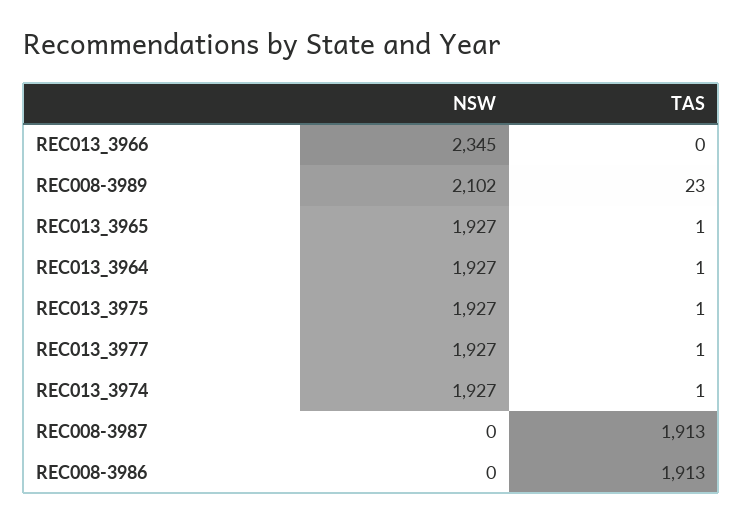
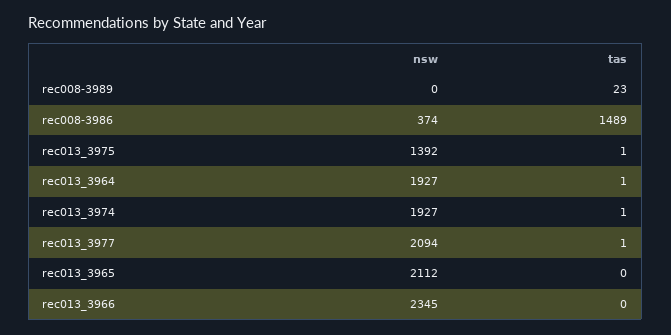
  {
    "NSW": {
      "REC013_3966": 2345,
-     "REC008-3989": 2102,
+     "REC008-3989": 0,
-     "REC013_3965": 1927,
+     "REC013_3965": 2112,
      "REC013_3964": 1927,
-     "REC013_3975": 1927,
+     "REC013_3975": 1392,
-     "REC013_3977": 1927,
+     "REC013_3977": 2094,
      "REC013_3974": 1927,
-     "REC008-3987": 0,
-     "REC008-3986": 0
+     "REC008-3986": 374
    },
    "TAS": {
      "REC013_3966": 0,
      "REC008-3989": 23,
-     "REC013_3965": 1,
+     "REC013_3965": 0,
      "REC013_3964": 1,
      "REC013_3975": 1,
      "REC013_3977": 1,
      "REC013_3974": 1,
-     "REC008-3987": 1913,
-     "REC008-3986": 1913
+     "REC008-3986": 1489
    }
  }

